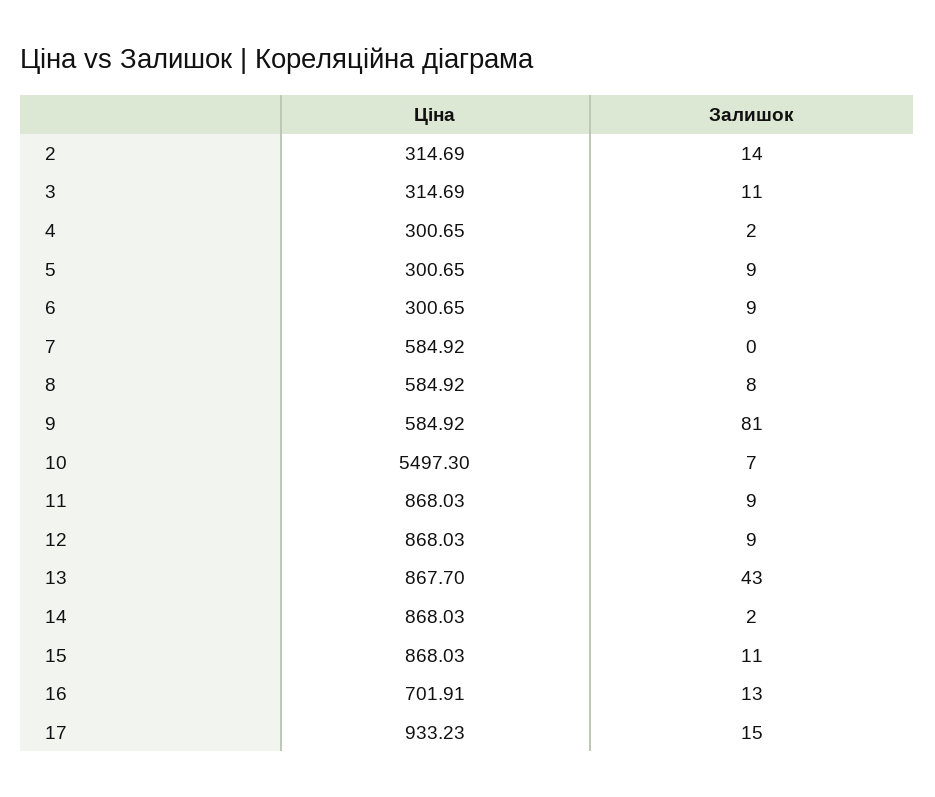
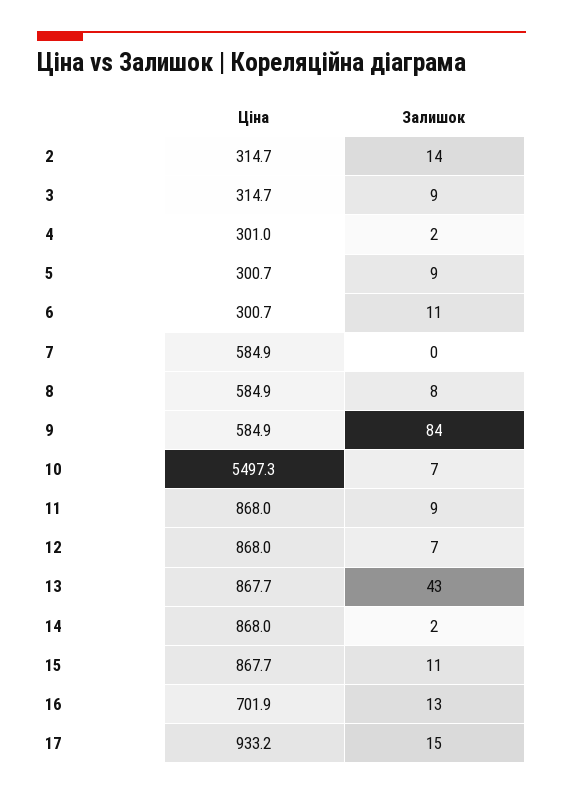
  {
    "Ціна": {
      "2": 314.69,
      "3": 314.69,
-     "4": 300.65,
+     "4": 301,
      "5": 300.65,
      "6": 300.65,
      "7": 584.92,
      "8": 584.92,
      "9": 584.92,
      "10": 5497.3,
      "11": 868.03,
      "12": 868.03,
      "13": 867.7,
      "14": 868.03,
-     "15": 868.03,
+     "15": 867.7,
      "16": 701.91,
      "17": 933.23
    },
    "Залишок": {
      "2": 14,
-     "3": 11,
+     "3": 9,
      "4": 2,
      "5": 9,
-     "6": 9,
+     "6": 11,
      "7": 0,
      "8": 8,
-     "9": 81,
+     "9": 84,
      "10": 7,
      "11": 9,
-     "12": 9,
+     "12": 7,
      "13": 43,
      "14": 2,
      "15": 11,
      "16": 13,
      "17": 15
    }
  }

